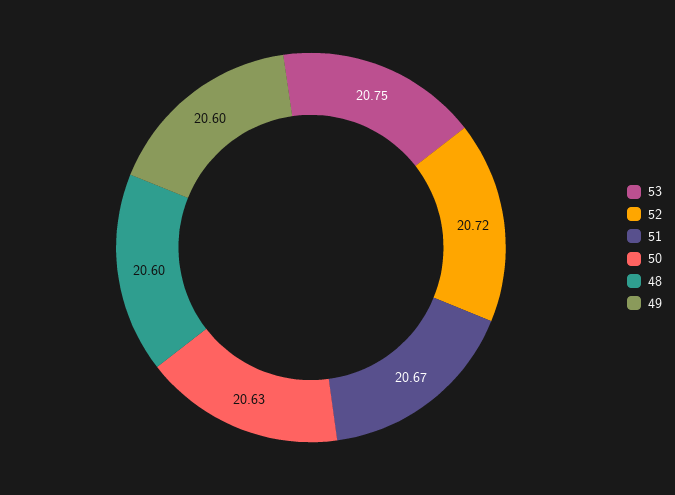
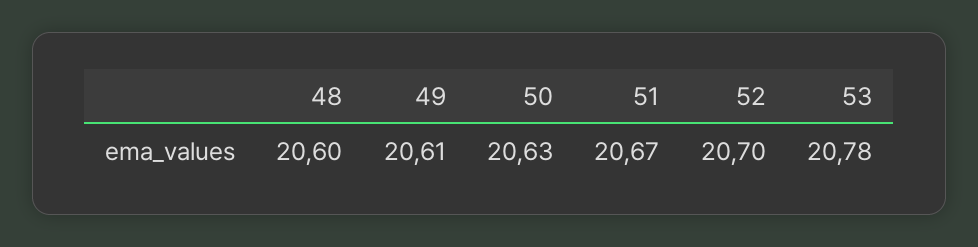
  {
-   "53": 20.75,
+   "53": 20.78,
-   "52": 20.72,
+   "52": 20.7,
    "51": 20.67,
    "50": 20.63,
    "48": 20.6,
-   "49": 20.6
+   "49": 20.61
  }

